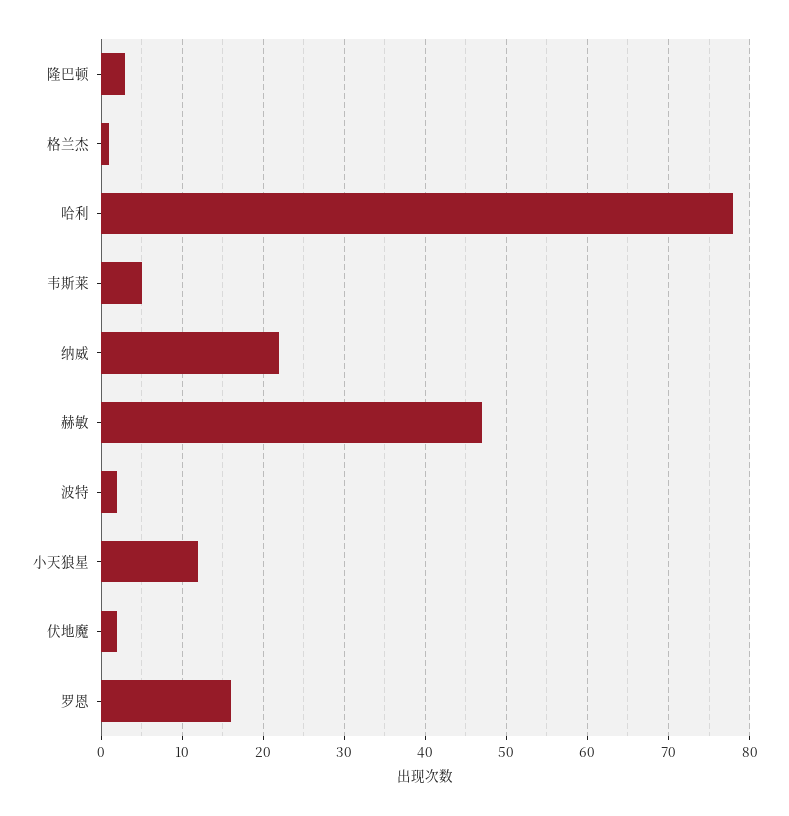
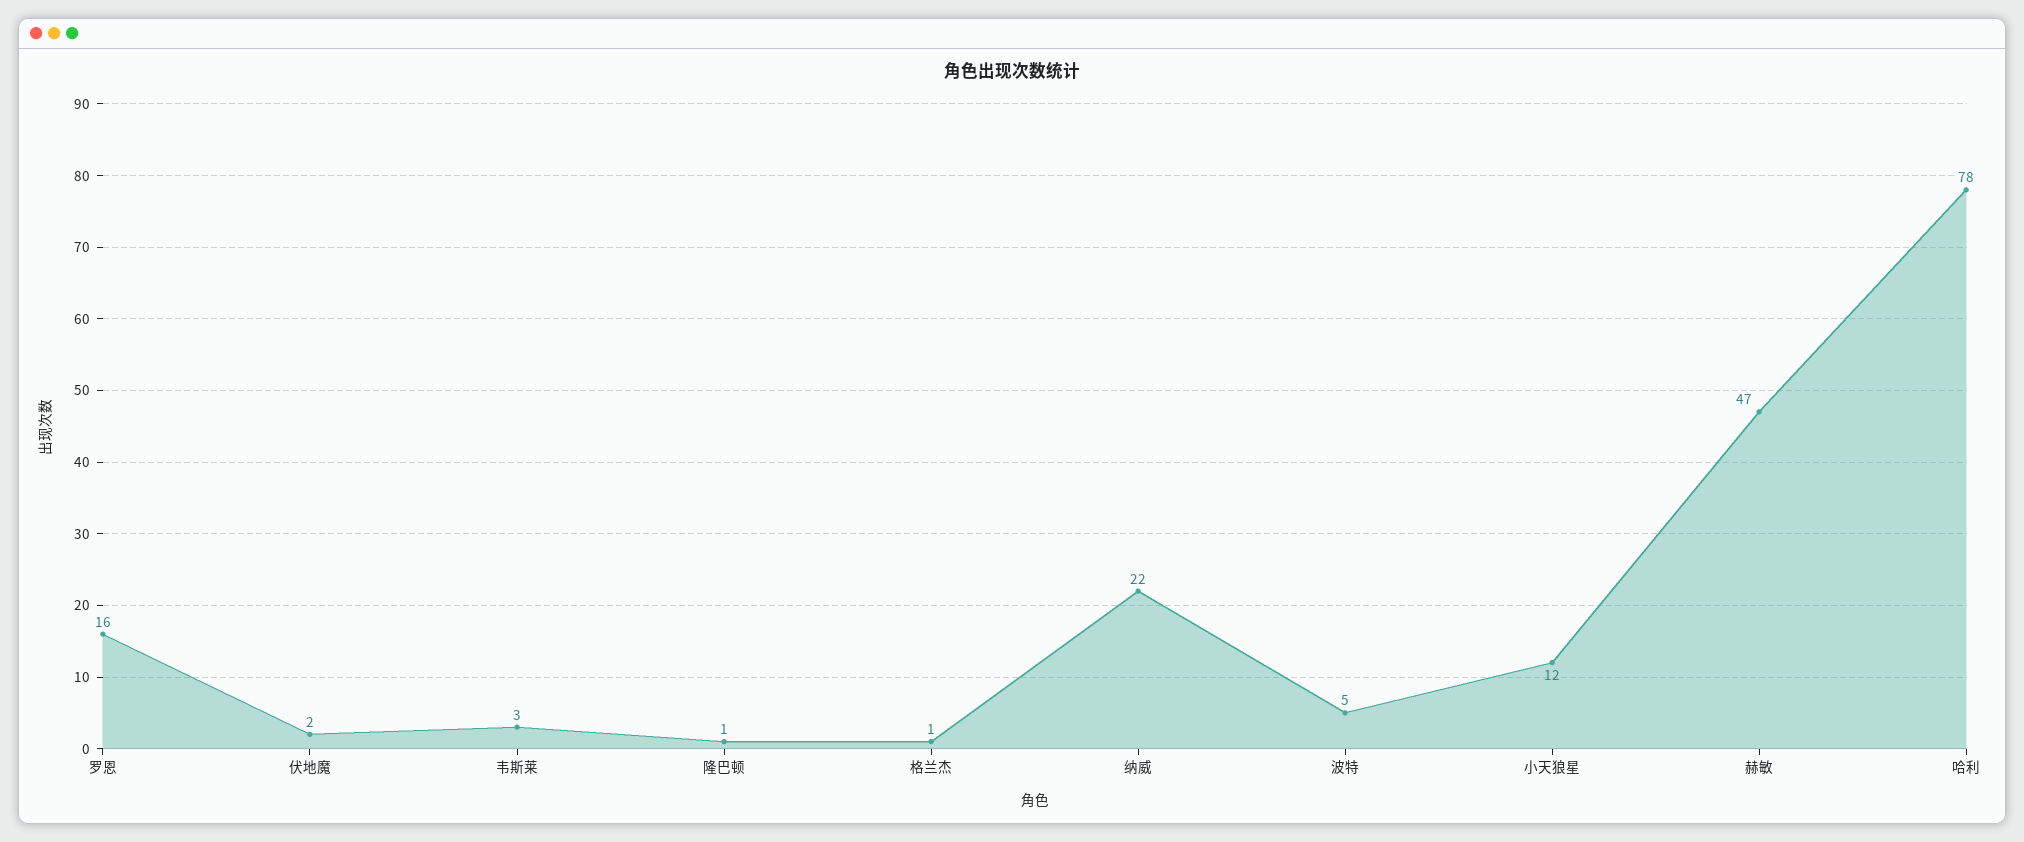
  {
-   "隆巴顿": 3,
+   "隆巴顿": 1,
    "格兰杰": 1,
    "哈利": 78,
-   "韦斯莱": 5,
+   "韦斯莱": 3,
    "纳威": 22,
    "赫敏": 47,
-   "波特": 2,
+   "波特": 5,
    "小天狼星": 12,
    "伏地魔": 2,
    "罗恩": 16
  }

